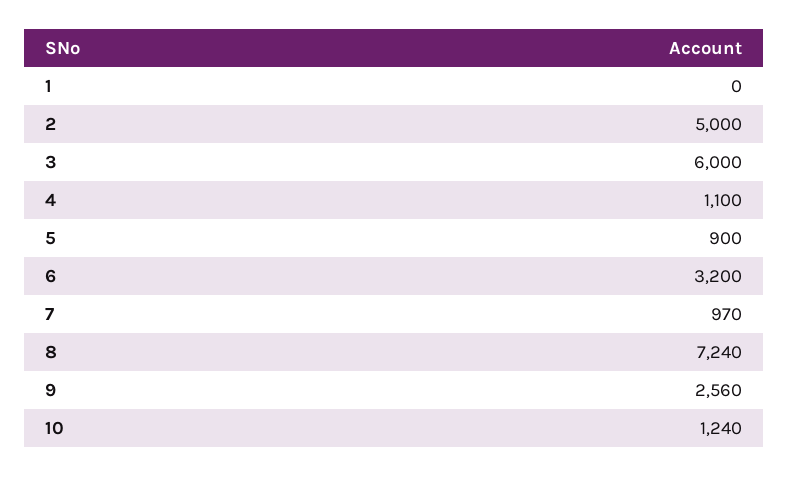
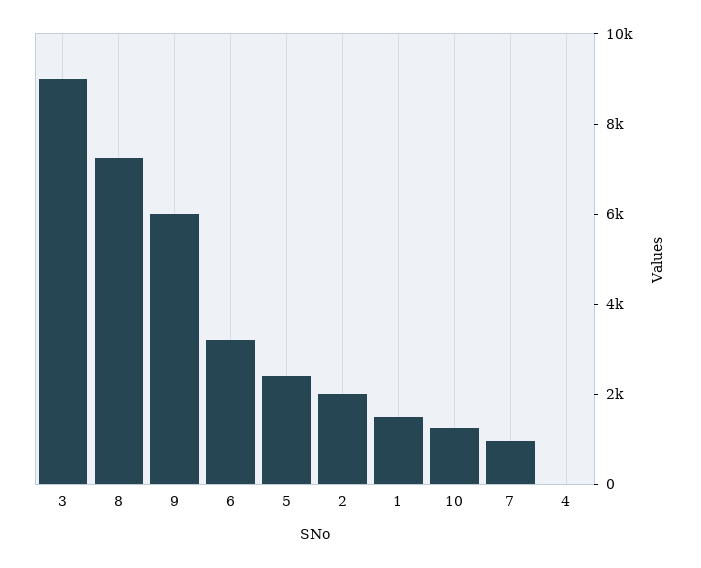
  {
-   "1": 0,
+   "1": 1500,
-   "2": 5000,
+   "2": 2000,
-   "3": 6000,
+   "3": 9000,
-   "4": 1100,
+   "4": 0,
-   "5": 900,
+   "5": 2500,
    "6": 3200,
    "7": 970,
    "8": 7240,
-   "9": 2560,
+   "9": 6000,
    "10": 1240
  }

